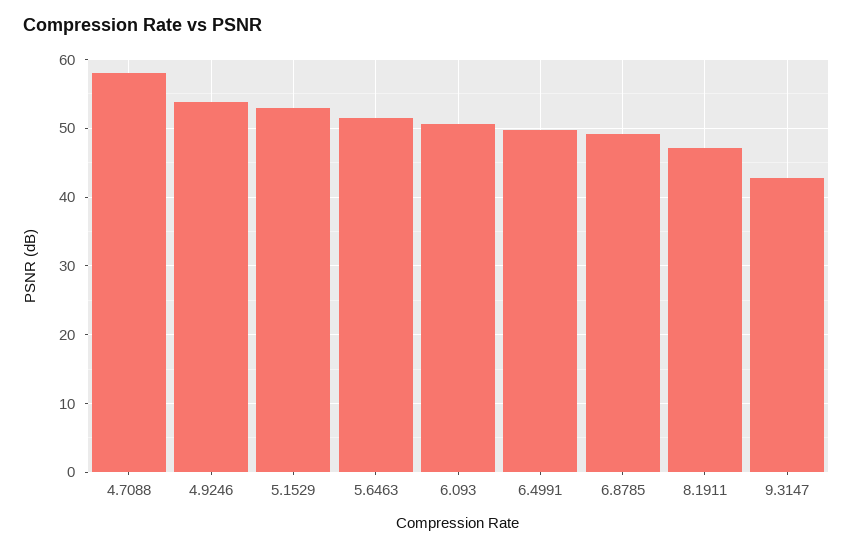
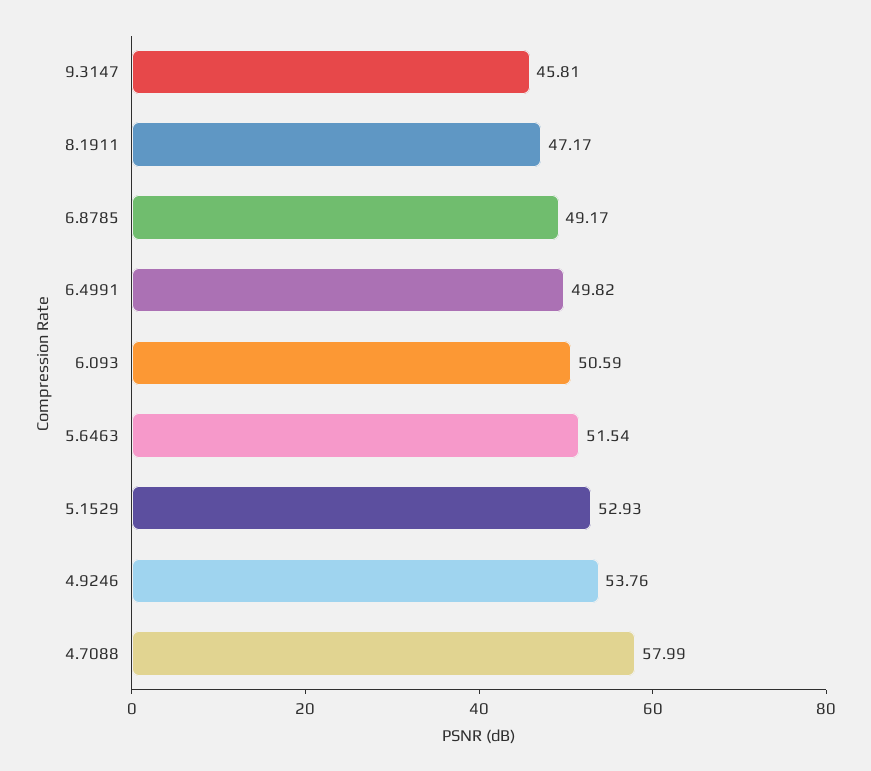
  {
    "4.7088": 57.99,
    "4.9246": 53.76,
    "5.1529": 52.93,
    "5.6463": 51.54,
    "6.093": 50.59,
    "6.4991": 49.82,
    "6.8785": 49.17,
    "8.1911": 47.17,
-   "9.3147": 43
+   "9.3147": 45.81
  }

